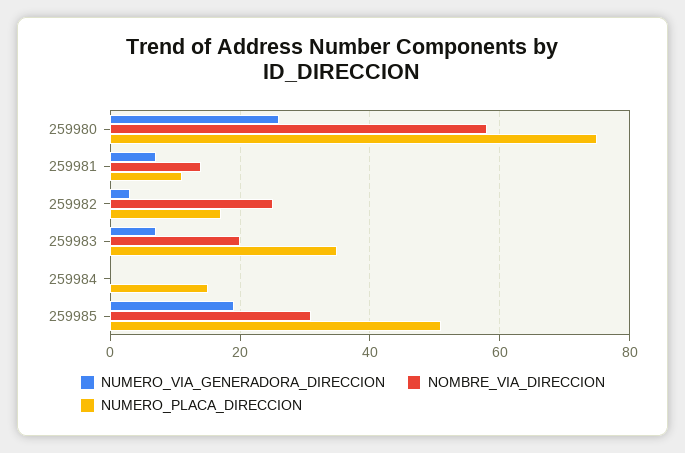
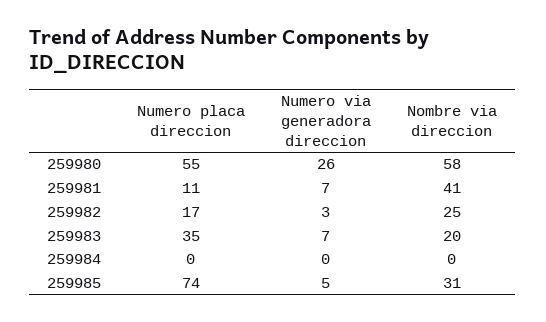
  {
    "NUMERO_VIA_GENERADORA_DIRECCION": {
      "259980": 26,
      "259981": 7,
      "259982": 3,
      "259983": 7,
      "259984": 0,
-     "259985": 20
+     "259985": 5
    },
    "NOMBRE_VIA_DIRECCION": {
      "259980": 58,
-     "259981": 15,
+     "259981": 41,
      "259982": 25,
      "259983": 20,
      "259984": 0,
      "259985": 31
    },
    "NUMERO_PLACA_DIRECCION": {
-     "259980": 75,
+     "259980": 55,
      "259981": 11,
      "259982": 17,
      "259983": 35,
-     "259984": 15,
+     "259984": 0,
-     "259985": 50
+     "259985": 74
    }
  }

